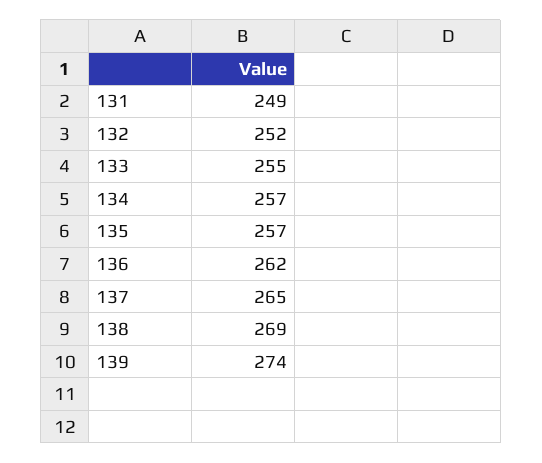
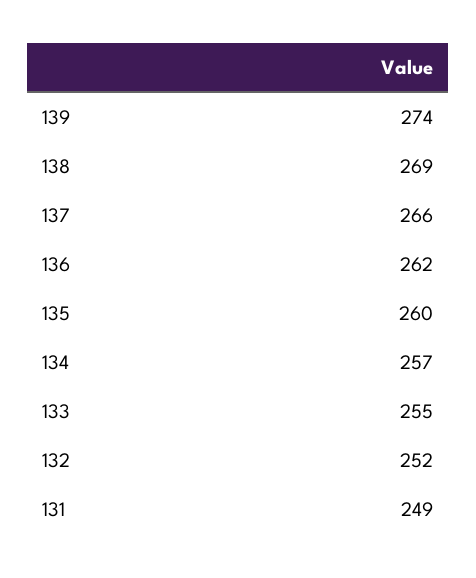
  {
    "131": 249,
    "132": 252,
    "133": 255,
    "134": 257,
-   "135": 257,
+   "135": 260,
    "136": 262,
-   "137": 265,
+   "137": 266,
    "138": 269,
    "139": 274
  }

